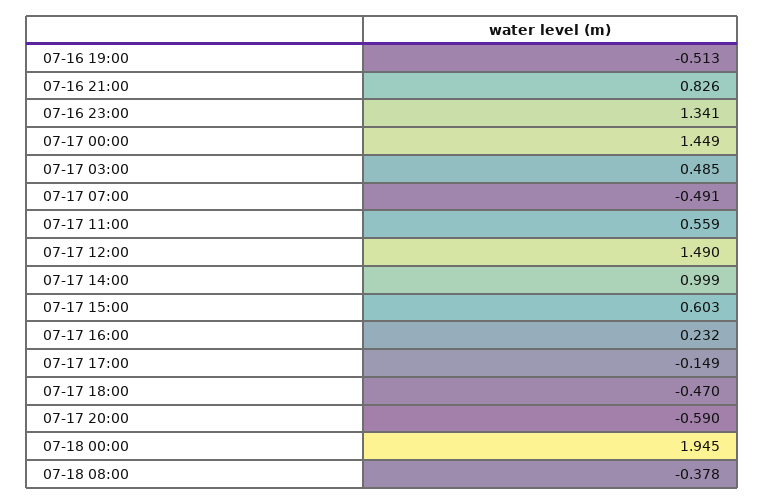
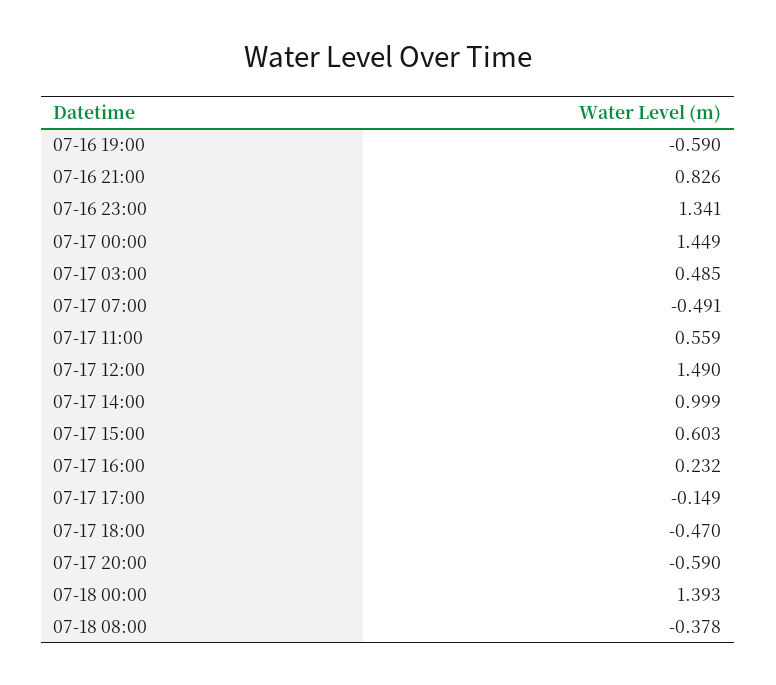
  {
-   "07-16 19:00": -0.513,
+   "07-16 19:00": -0.59,
    "07-16 21:00": 0.826,
    "07-16 23:00": 1.341,
    "07-17 00:00": 1.449,
    "07-17 03:00": 0.485,
    "07-17 07:00": -0.491,
    "07-17 11:00": 0.559,
    "07-17 12:00": 1.49,
    "07-17 14:00": 0.999,
    "07-17 15:00": 0.603,
    "07-17 16:00": 0.232,
    "07-17 17:00": -0.149,
    "07-17 18:00": -0.47,
    "07-17 20:00": -0.59,
-   "07-18 00:00": 1.945,
+   "07-18 00:00": 1.393,
    "07-18 08:00": -0.378
  }

